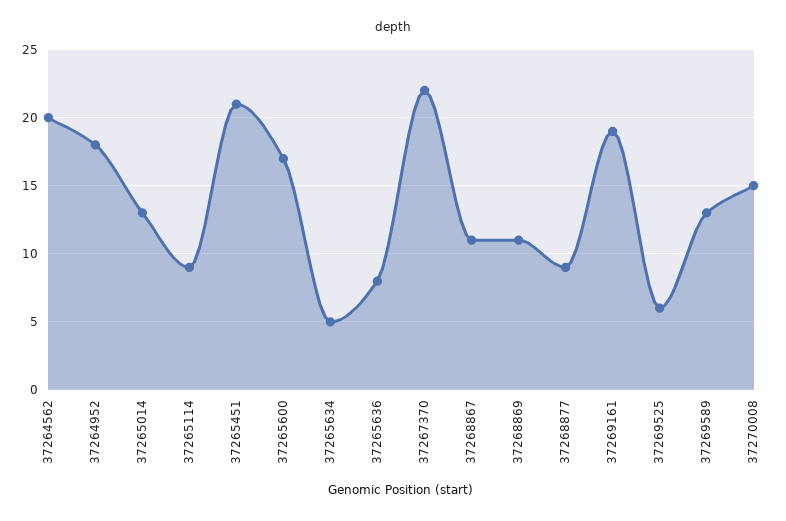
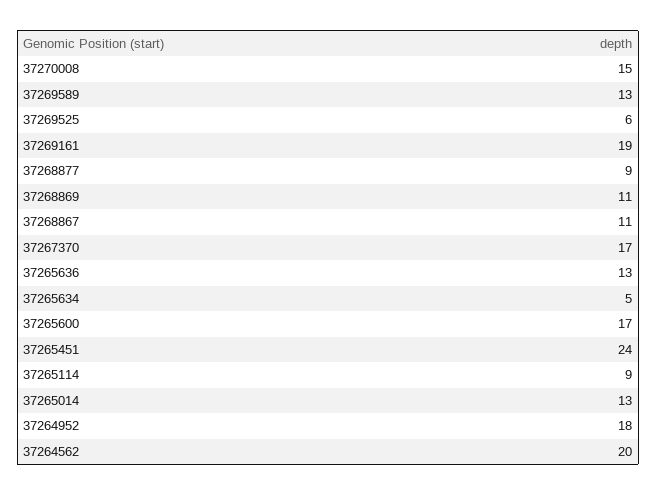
  {
    "37264562": 20,
    "37264952": 18,
    "37265014": 13,
    "37265114": 9,
-   "37265451": 21,
+   "37265451": 24,
    "37265600": 17,
    "37265634": 5,
-   "37265636": 8,
+   "37265636": 13,
-   "37267370": 22,
+   "37267370": 17,
    "37268867": 11,
    "37268869": 11,
    "37268877": 9,
    "37269161": 19,
    "37269525": 6,
    "37269589": 13,
    "37270008": 15
  }

